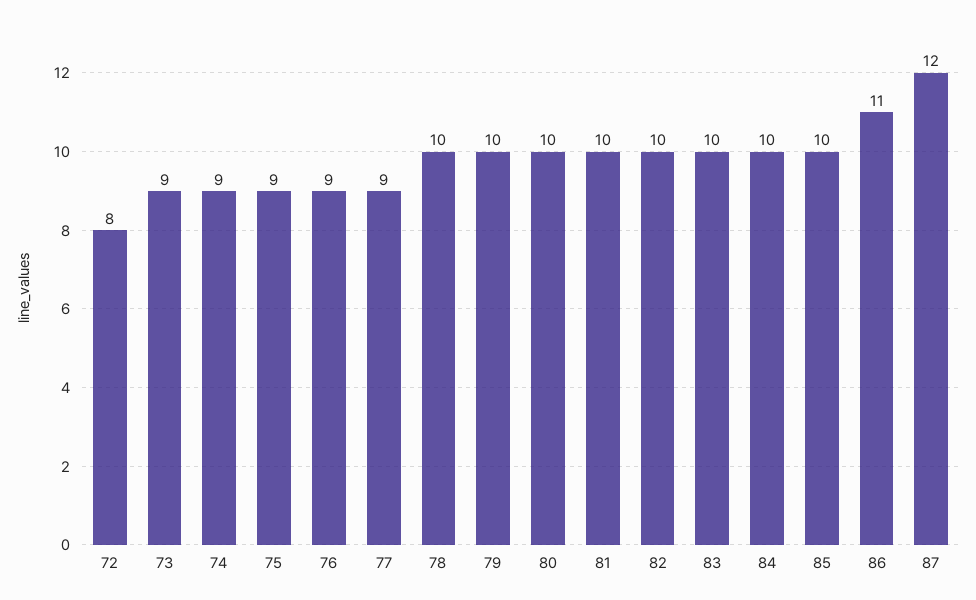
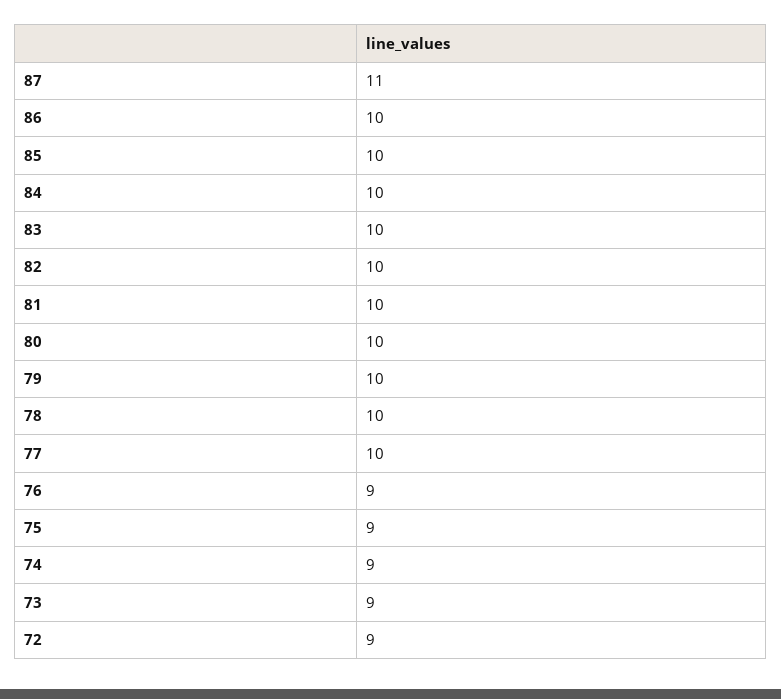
  {
-   "72": 8,
+   "72": 9,
    "73": 9,
    "74": 9,
    "75": 9,
    "76": 9,
-   "77": 9,
+   "77": 10,
    "78": 10,
    "79": 10,
    "80": 10,
    "81": 10,
    "82": 10,
    "83": 10,
    "84": 10,
    "85": 10,
-   "86": 11,
+   "86": 10,
-   "87": 12
+   "87": 11
  }

